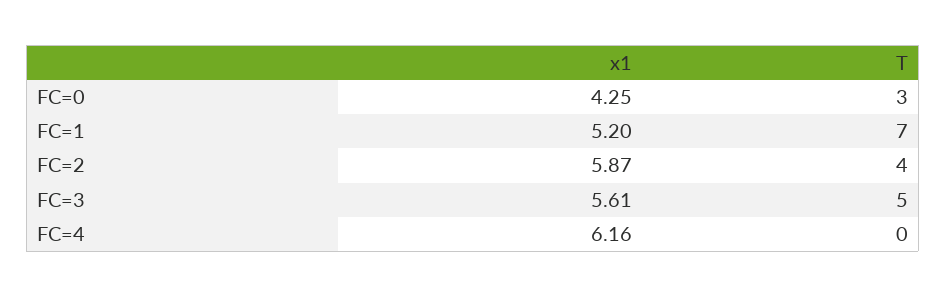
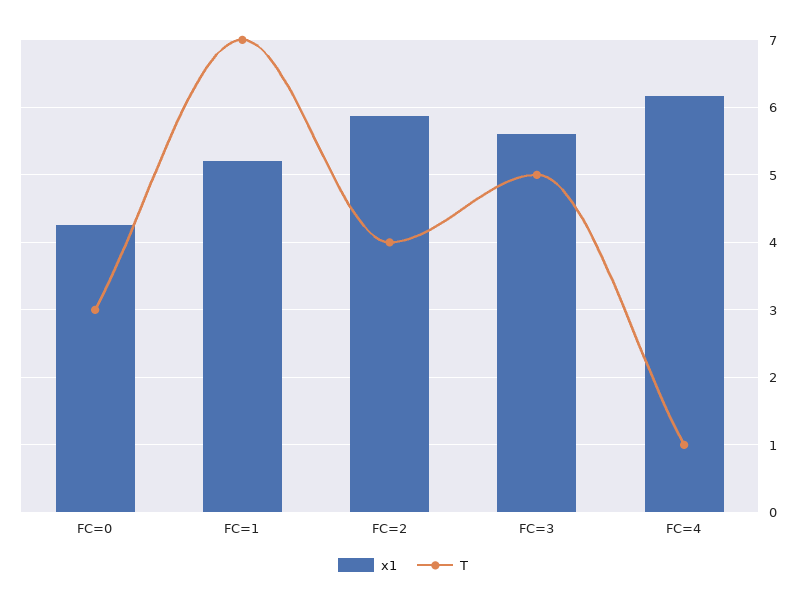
  {
    "x1": {
      "FC=0": 4.25,
      "FC=1": 5.2,
      "FC=2": 5.87,
      "FC=3": 5.61,
      "FC=4": 6.16
    },
    "T": {
      "FC=0": 3,
      "FC=1": 7,
      "FC=2": 4,
      "FC=3": 5,
-     "FC=4": 0
+     "FC=4": 1
    }
  }

